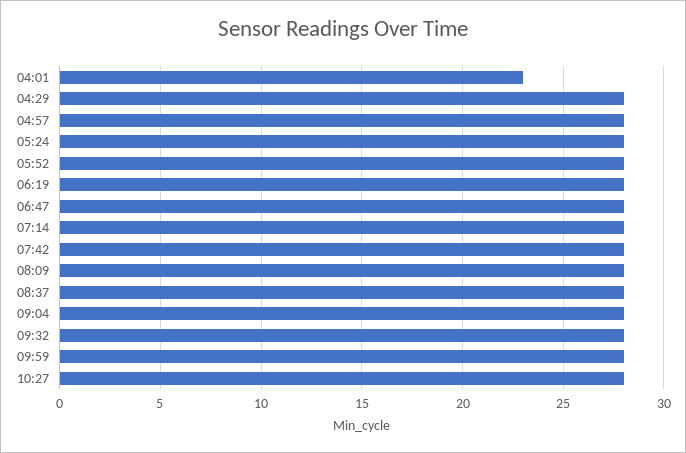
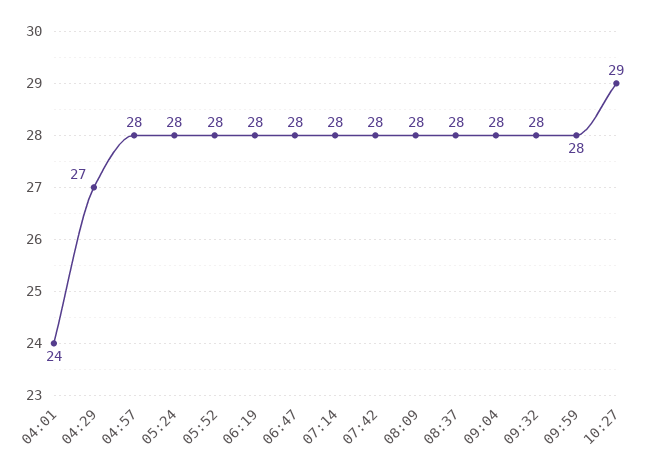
  {
-   "04:01": 23,
+   "04:01": 24,
-   "04:29": 28,
+   "04:29": 27,
    "04:57": 28,
    "05:24": 28,
    "05:52": 28,
    "06:19": 28,
    "06:47": 28,
    "07:14": 28,
    "07:42": 28,
    "08:09": 28,
    "08:37": 28,
    "09:04": 28,
    "09:32": 28,
    "09:59": 28,
-   "10:27": 28
+   "10:27": 29
  }

